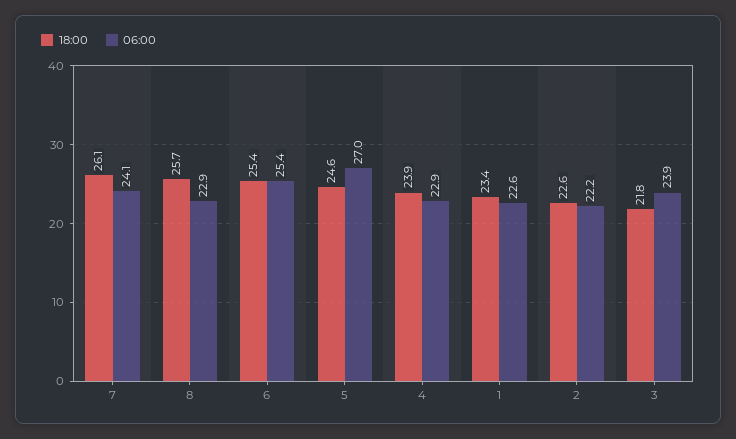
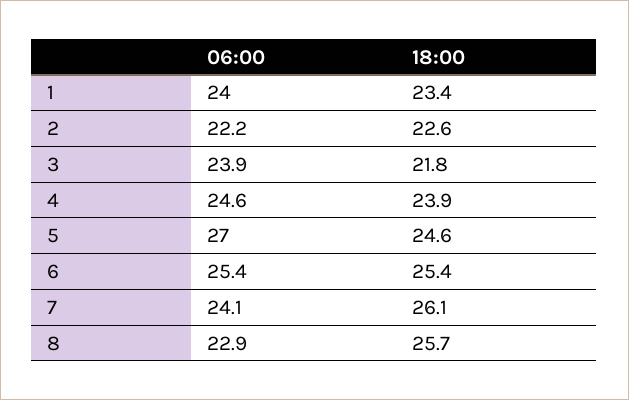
  {
    "18:00": {
      "7": 26.1,
      "8": 25.7,
      "6": 25.4,
      "5": 24.6,
      "4": 23.9,
      "1": 23.4,
      "2": 22.6,
      "3": 21.8
    },
    "06:00": {
      "7": 24.1,
      "8": 22.9,
      "6": 25.4,
      "5": 27,
-     "4": 22.9,
+     "4": 24.6,
-     "1": 22.6,
+     "1": 24,
      "2": 22.2,
      "3": 23.9
    }
  }

